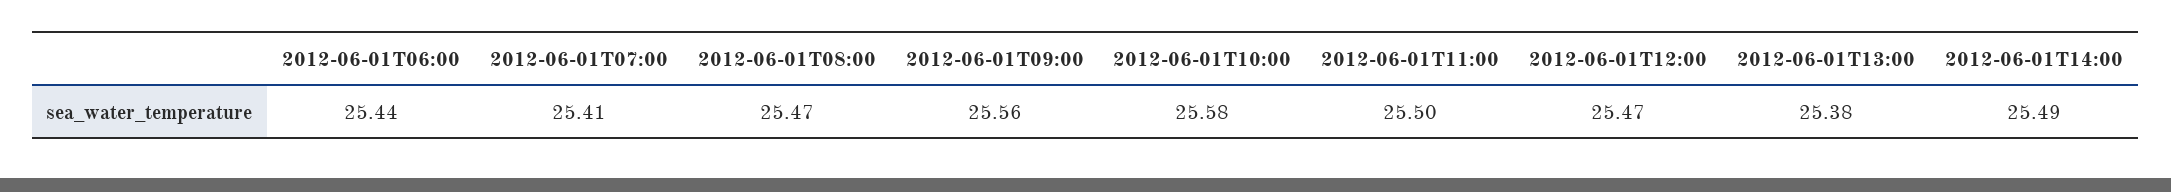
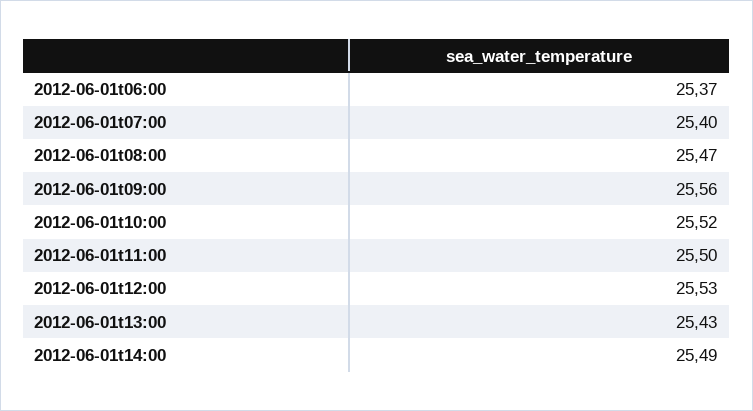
  {
-   "2012-06-01T06:00": 25.44,
+   "2012-06-01T06:00": 25.37,
-   "2012-06-01T07:00": 25.41,
+   "2012-06-01T07:00": 25.4,
    "2012-06-01T08:00": 25.47,
    "2012-06-01T09:00": 25.56,
-   "2012-06-01T10:00": 25.58,
+   "2012-06-01T10:00": 25.52,
    "2012-06-01T11:00": 25.5,
-   "2012-06-01T12:00": 25.47,
+   "2012-06-01T12:00": 25.53,
-   "2012-06-01T13:00": 25.38,
+   "2012-06-01T13:00": 25.43,
    "2012-06-01T14:00": 25.49
  }

